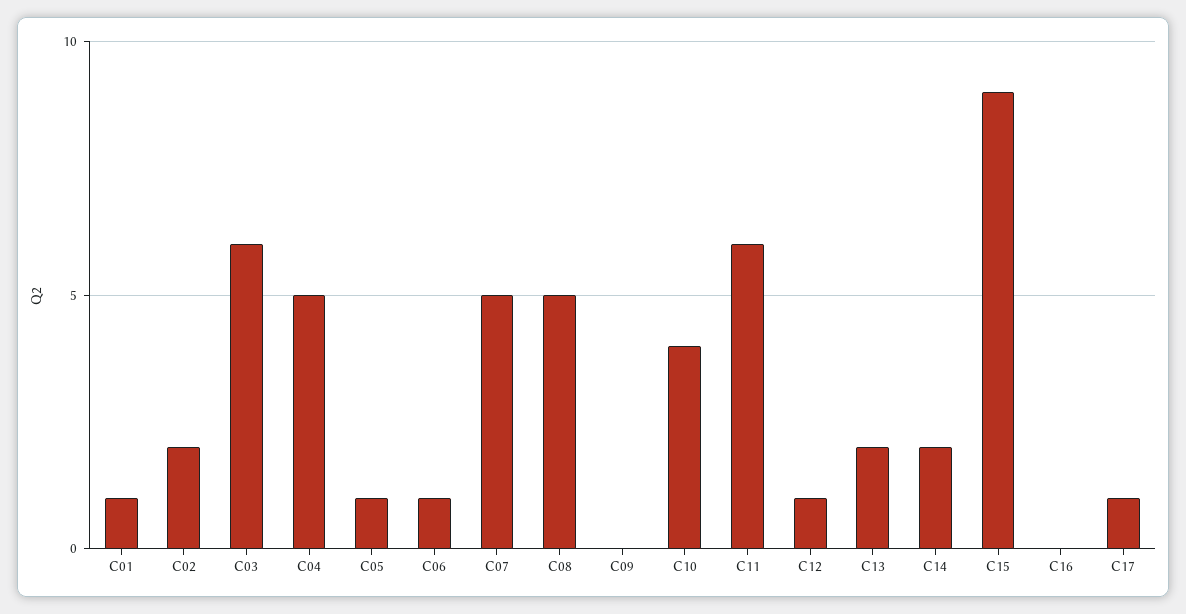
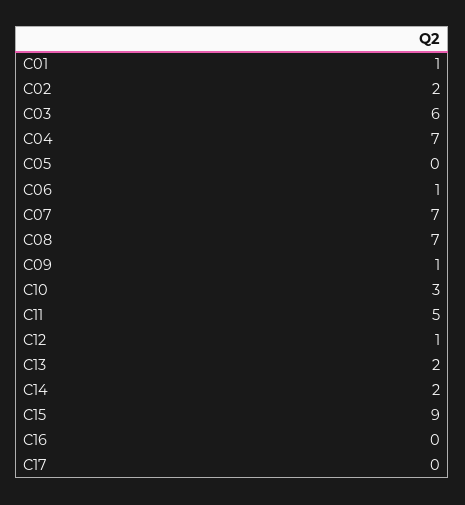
  {
    "C01": 1,
    "C02": 2,
    "C03": 6,
-   "C04": 5,
+   "C04": 7,
-   "C05": 1,
+   "C05": 0,
    "C06": 1,
-   "C07": 5,
+   "C07": 7,
-   "C08": 5,
+   "C08": 7,
-   "C09": 0,
+   "C09": 1,
-   "C10": 4,
+   "C10": 3,
-   "C11": 6,
+   "C11": 5,
    "C12": 1,
    "C13": 2,
    "C14": 2,
    "C15": 9,
    "C16": 0,
-   "C17": 1
+   "C17": 0
  }

